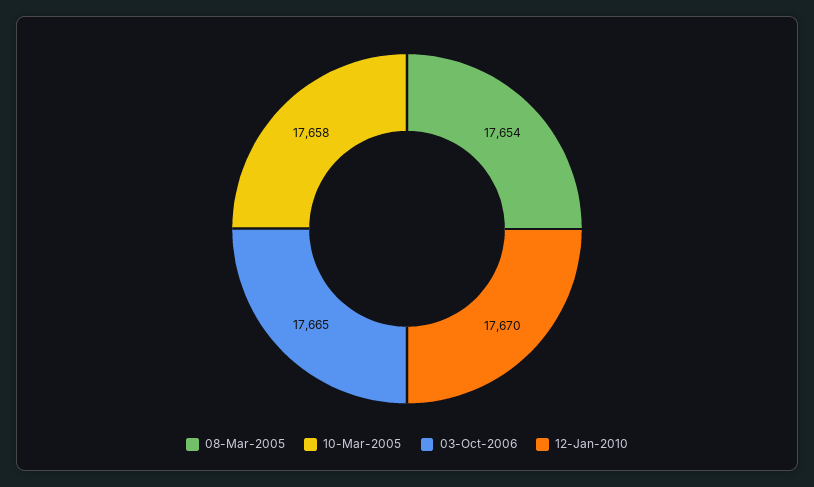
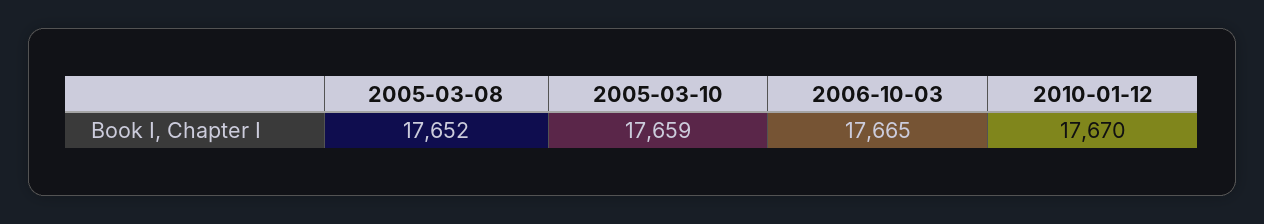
  {
-   "08-Mar-2005": 17654,
+   "08-Mar-2005": 17652,
-   "10-Mar-2005": 17658,
+   "10-Mar-2005": 17659,
    "03-Oct-2006": 17665,
    "12-Jan-2010": 17670
  }

